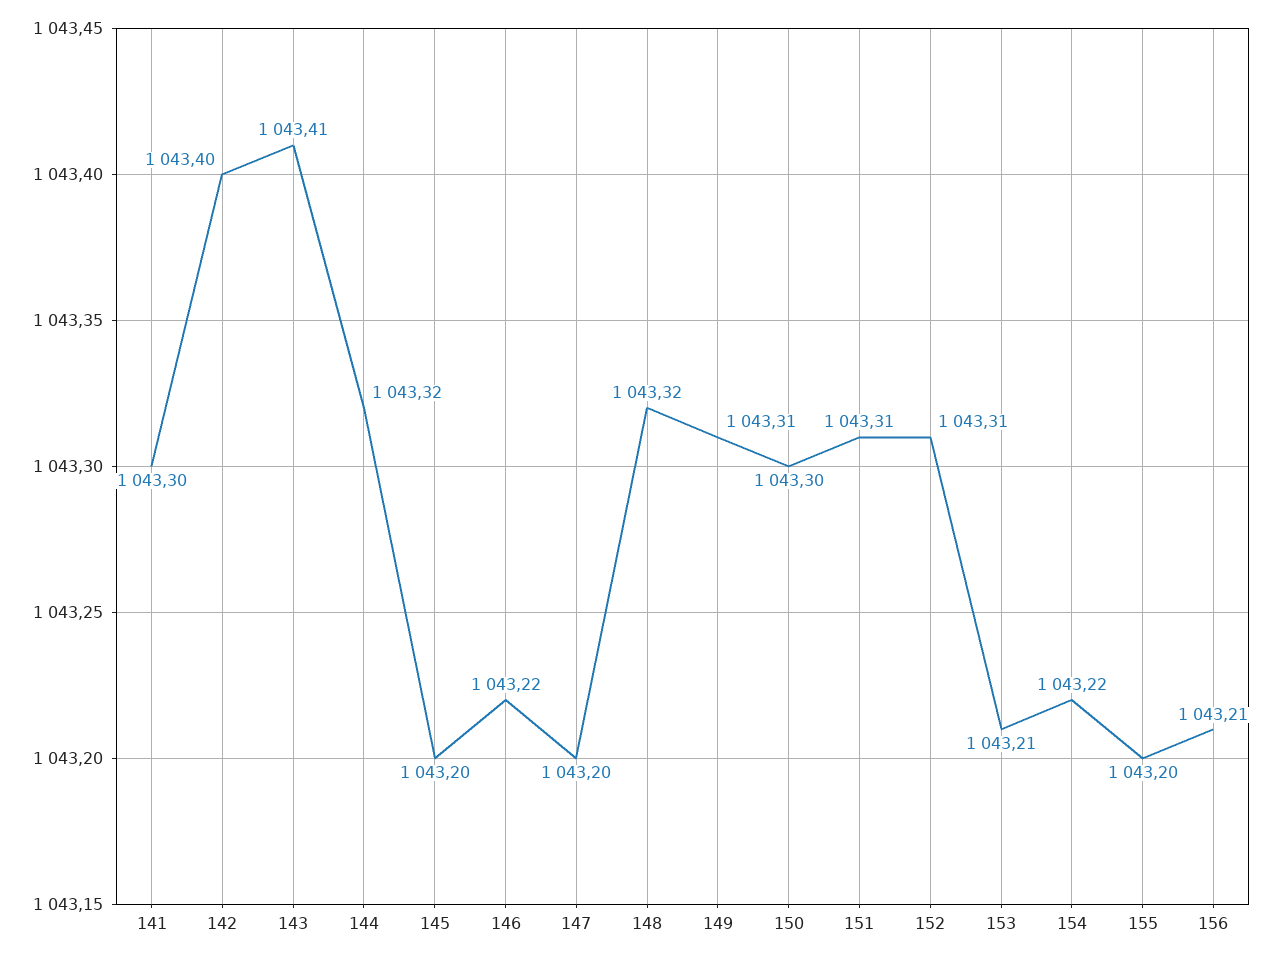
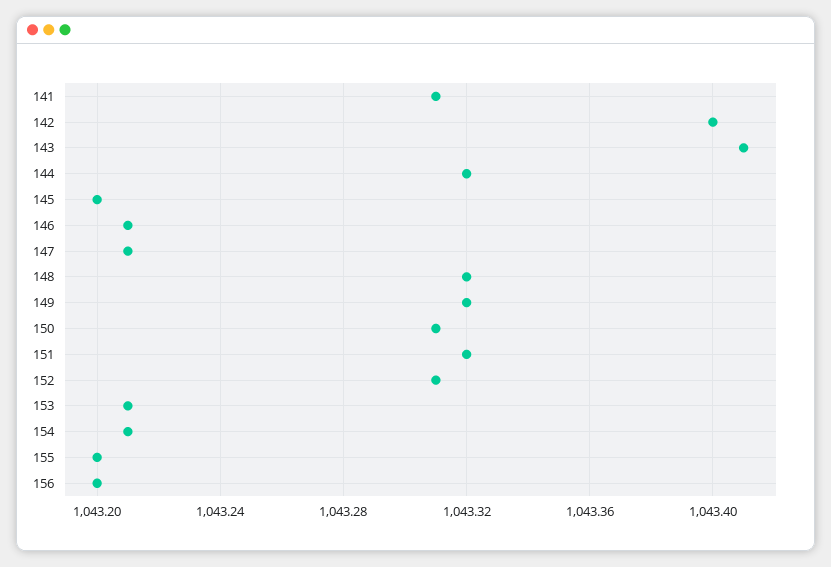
  {
-   "141": 1043.3,
+   "141": 1043.31,
    "142": 1043.4,
    "143": 1043.41,
    "144": 1043.32,
    "145": 1043.2,
-   "146": 1043.22,
+   "146": 1043.21,
-   "147": 1043.2,
+   "147": 1043.21,
    "148": 1043.32,
-   "149": 1043.31,
+   "149": 1043.32,
-   "150": 1043.3,
+   "150": 1043.31,
-   "151": 1043.31,
+   "151": 1043.32,
    "152": 1043.31,
    "153": 1043.21,
-   "154": 1043.22,
+   "154": 1043.21,
    "155": 1043.2,
-   "156": 1043.21
+   "156": 1043.2
  }

